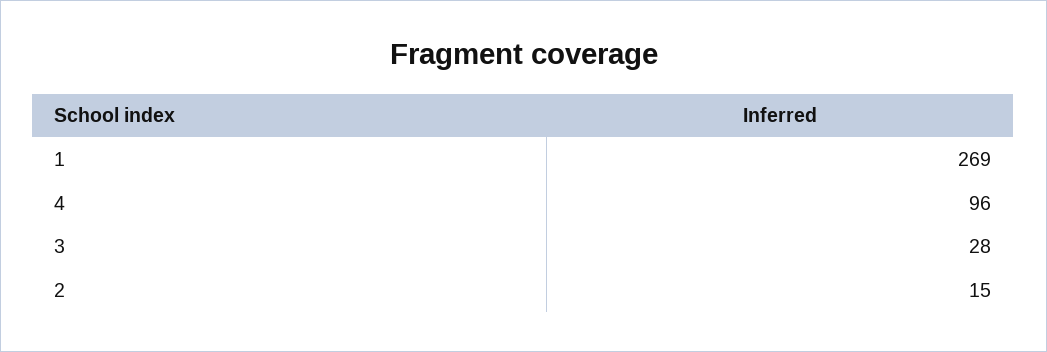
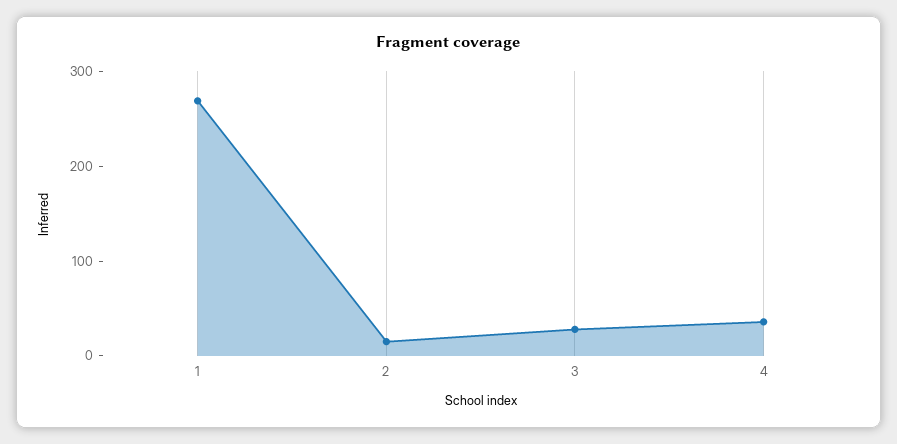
  {
    "1": 269,
-   "4": 96,
+   "4": 40,
    "3": 28,
    "2": 15
  }

